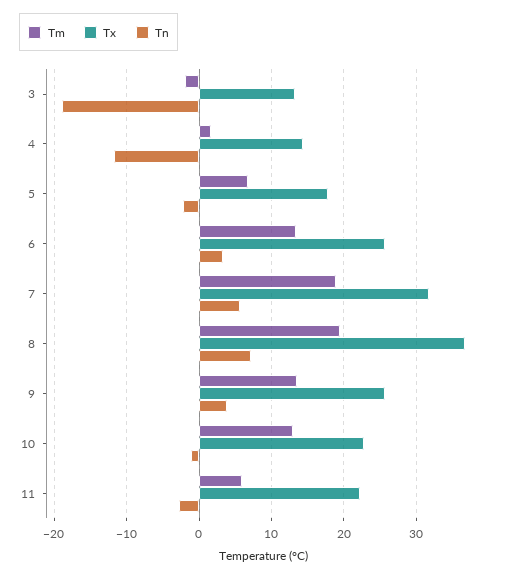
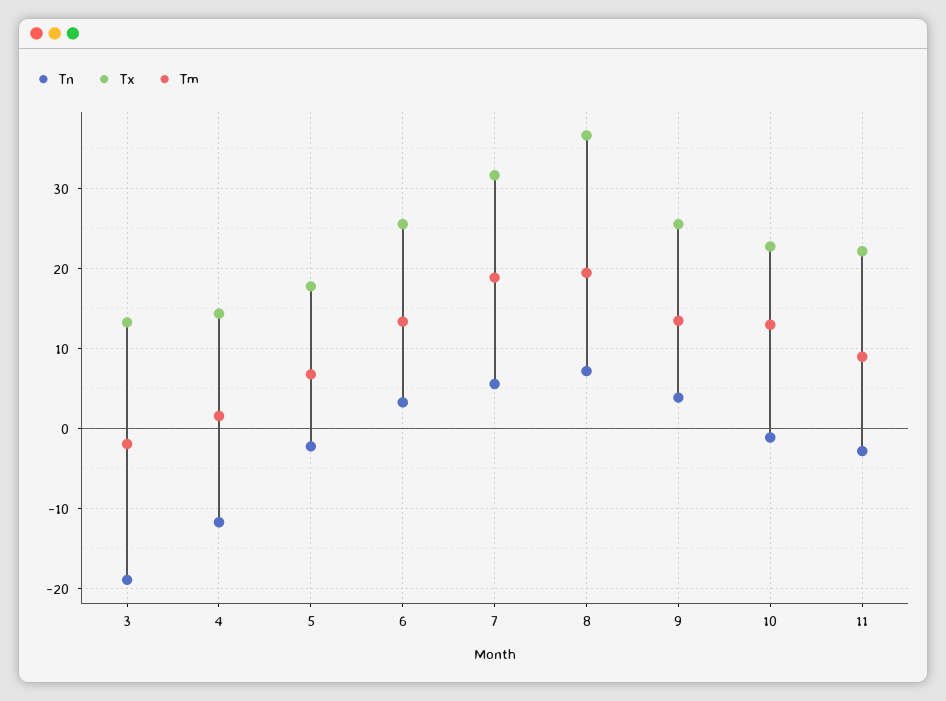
  {
    "Tm": {
      "3": -2,
      "4": 2,
      "5": 7,
      "6": 13,
      "7": 19,
      "8": 20,
      "9": 14,
      "10": 13,
-     "11": 6
+     "11": 9
    },
    "Tx": {
      "3": 13,
      "4": 14,
      "5": 18,
      "6": 26,
      "7": 32,
      "8": 37,
      "9": 26,
      "10": 23,
      "11": 22
    },
    "Tn": {
      "3": -19,
      "4": -12,
      "5": -2,
      "6": 3,
      "7": 6,
      "8": 7,
      "9": 4,
      "10": -1,
      "11": -3
    }
  }

